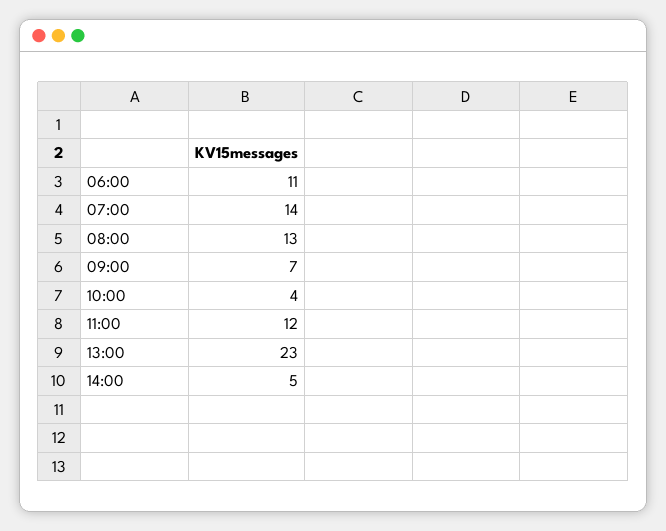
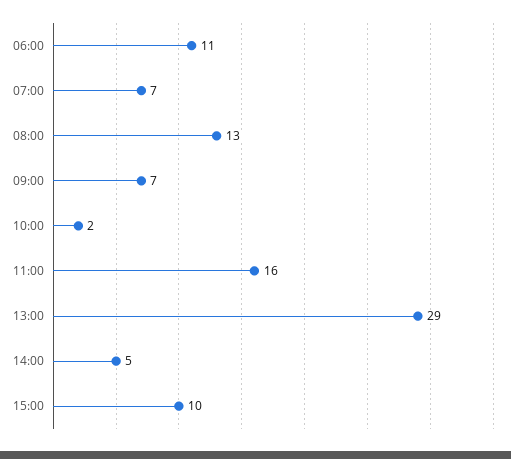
  {
    "06:00": 11,
-   "07:00": 14,
+   "07:00": 7,
    "08:00": 13,
    "09:00": 7,
-   "10:00": 4,
+   "10:00": 2,
-   "11:00": 12,
+   "11:00": 16,
-   "13:00": 23,
+   "13:00": 29,
-   "14:00": 5
+   "14:00": 5,
+   "15:00": 10
  }

